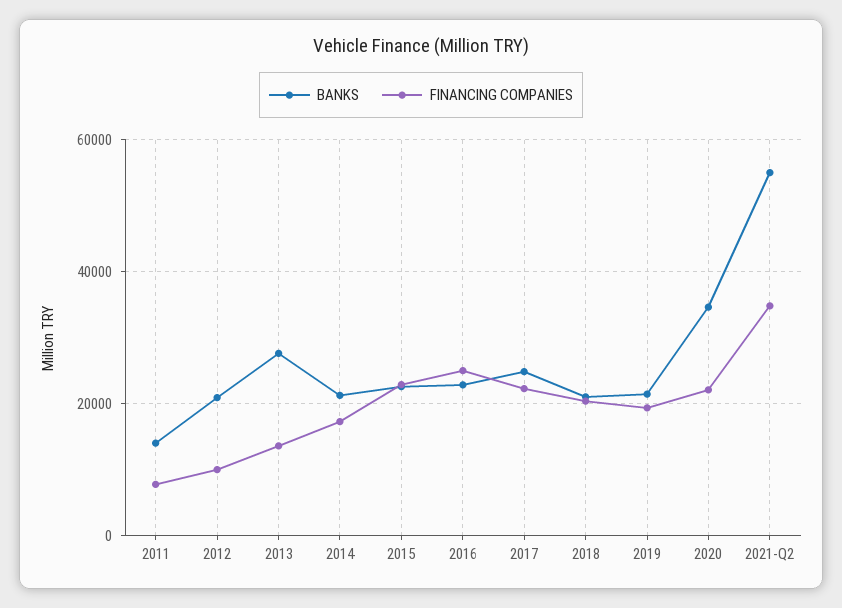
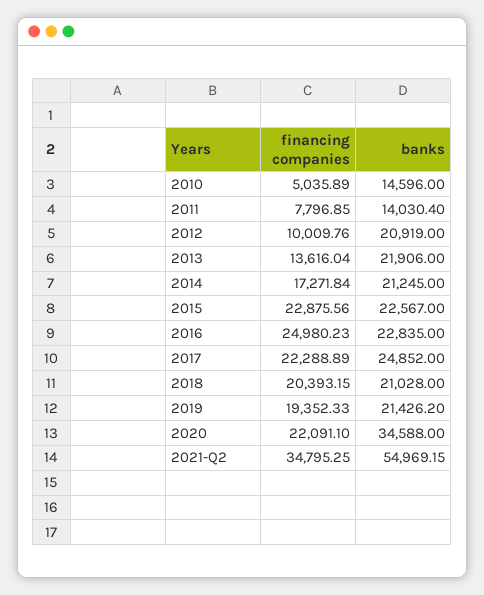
  {
    "BANKS": {
      "2011": 14030.4,
      "2012": 20919,
-     "2013": 28000,
+     "2013": 21906,
      "2014": 21245,
      "2015": 22567,
      "2016": 22835,
      "2017": 24852,
      "2018": 21028,
      "2019": 21426.2,
      "2020": 34588,
-     "2021-Q2": 54969.15
+     "2021-Q2": 54969.15,
+     "2010": 14596
    },
    "FINANCING COMPANIES": {
      "2011": 7796.85,
      "2012": 10009.76,
      "2013": 13616.04,
      "2014": 17271.84,
      "2015": 22875.56,
      "2016": 24980.23,
      "2017": 22288.89,
      "2018": 20393.15,
      "2019": 19352.33,
      "2020": 22091.1,
-     "2021-Q2": 34795.25
+     "2021-Q2": 34795.25,
+     "2010": 5035.89
    }
  }

